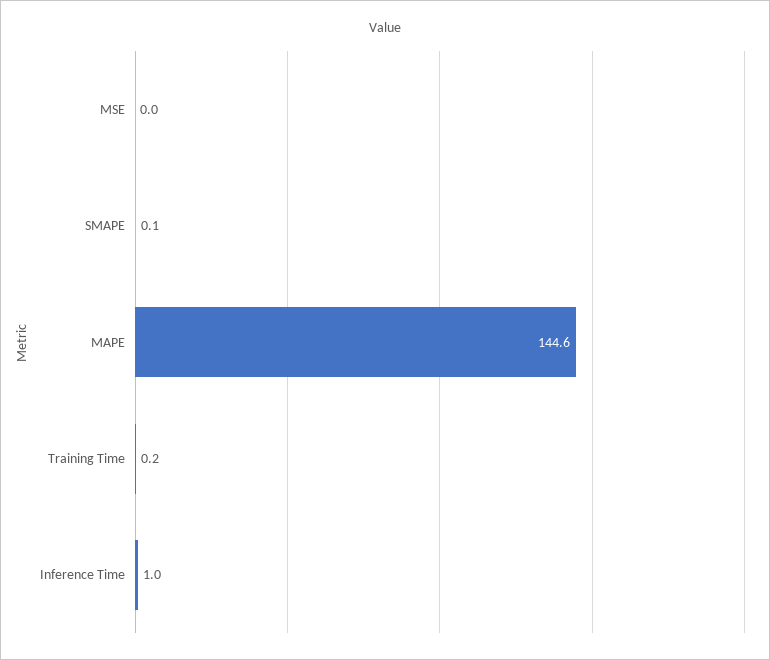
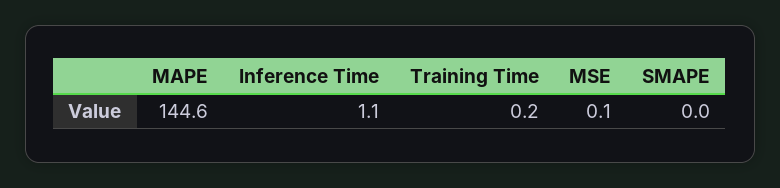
  {
-   "MSE": 0,
+   "MSE": 0.1,
-   "SMAPE": 0.1,
+   "SMAPE": 0,
    "MAPE": 144.6,
    "Training Time": 0.2,
-   "Inference Time": 1
+   "Inference Time": 1.1
  }

